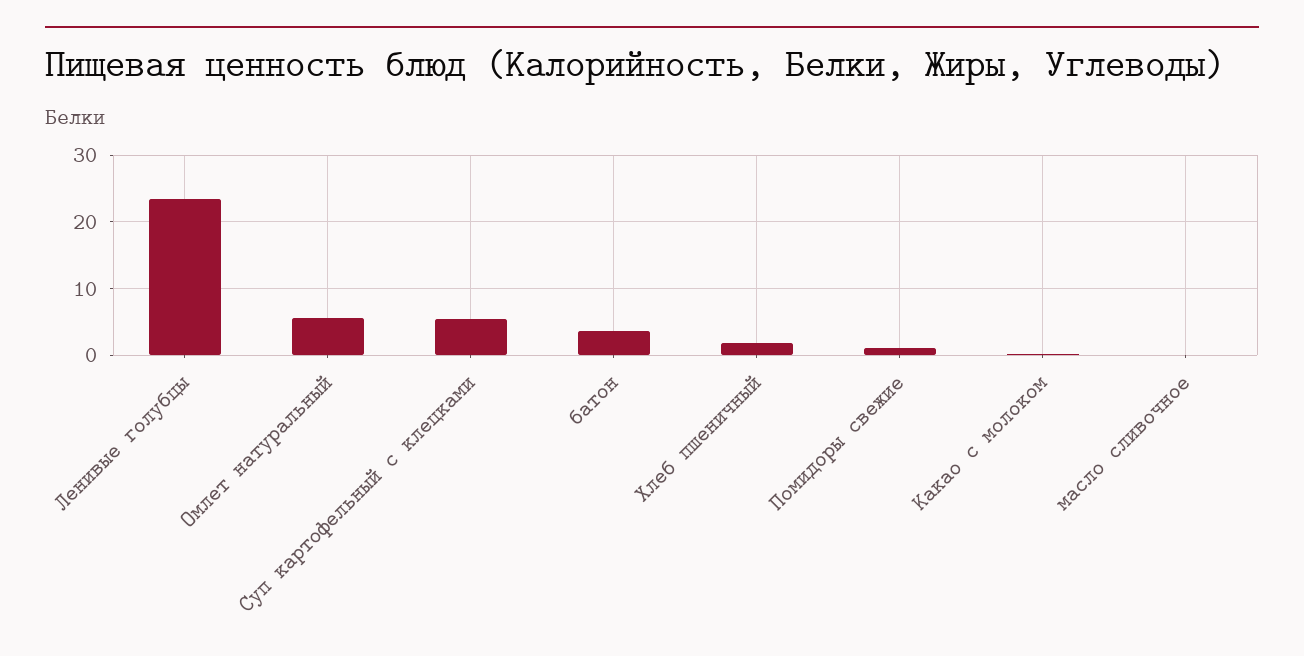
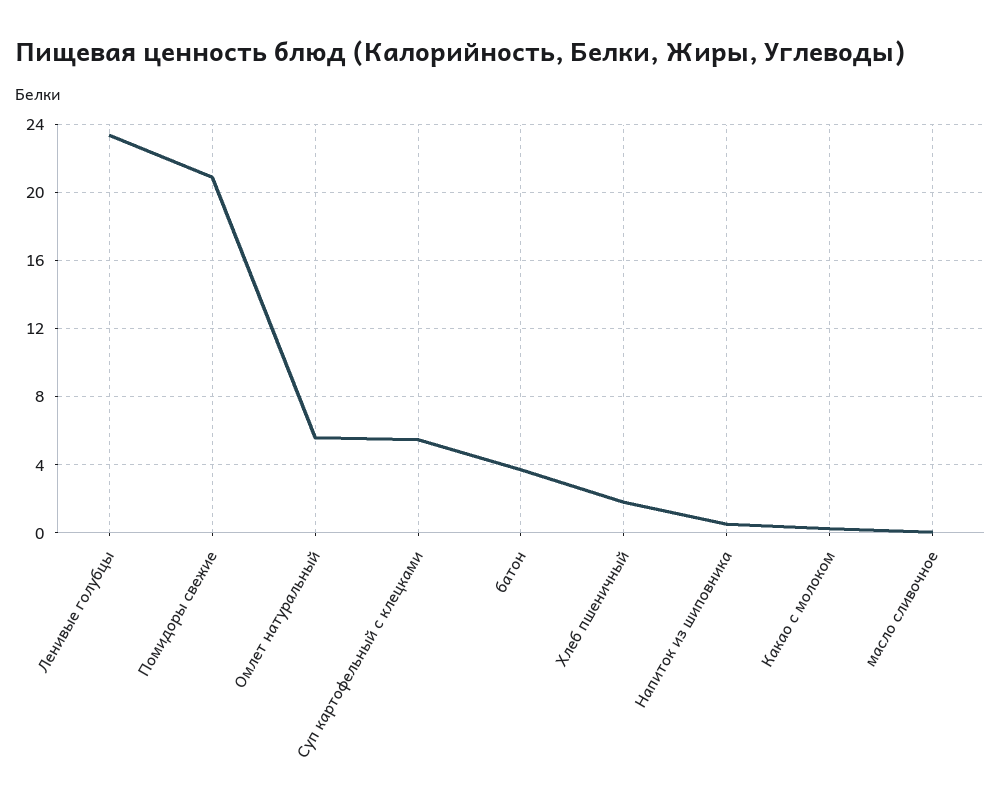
  {
    "Ленивые голубцы": 23.5,
    "Омлет натуральный": 5.5,
    "Суп картофельный с клецками": 5.5,
    "батон": 3.5,
    "Хлеб пшеничный": 2,
-   "Помидоры свежие": 1,
+   "Помидоры свежие": 21,
    "Какао с молоком": 0.5,
-   "масло сливочное": 0
+   "масло сливочное": 0,
+   "Напиток из шиповника": 0.5
  }

